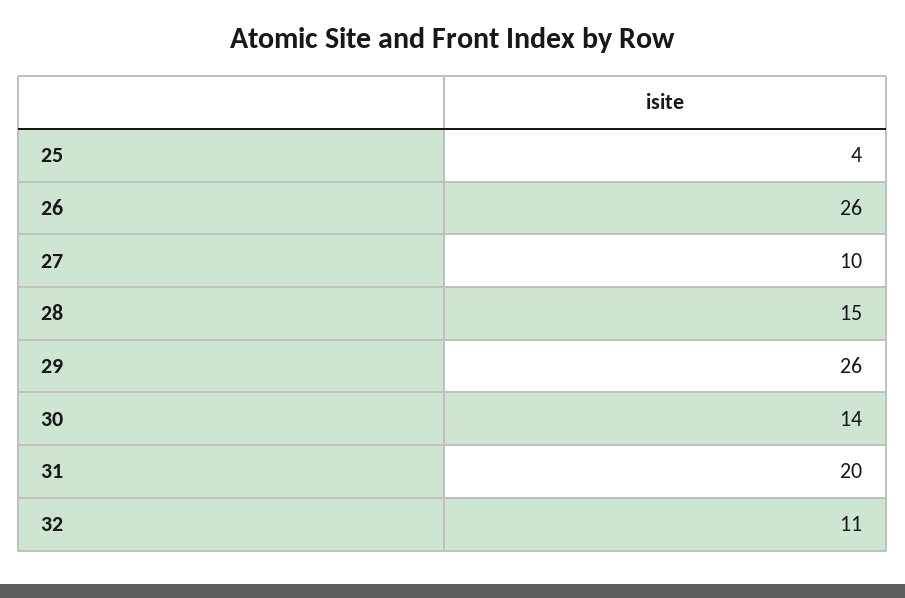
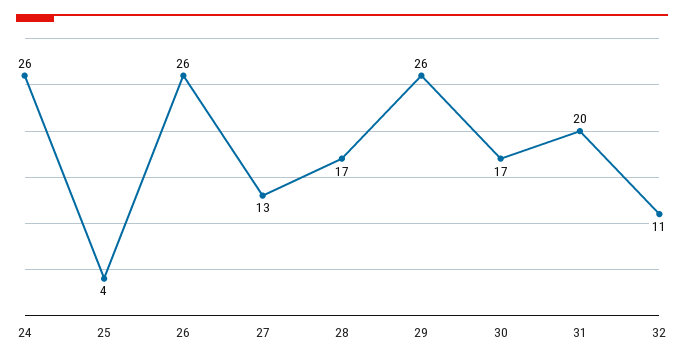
  {
    "25": 4,
    "26": 26,
-   "27": 10,
+   "27": 13,
-   "28": 15,
+   "28": 17,
    "29": 26,
-   "30": 14,
+   "30": 17,
    "31": 20,
-   "32": 11
+   "32": 11,
+   "24": 26
  }

